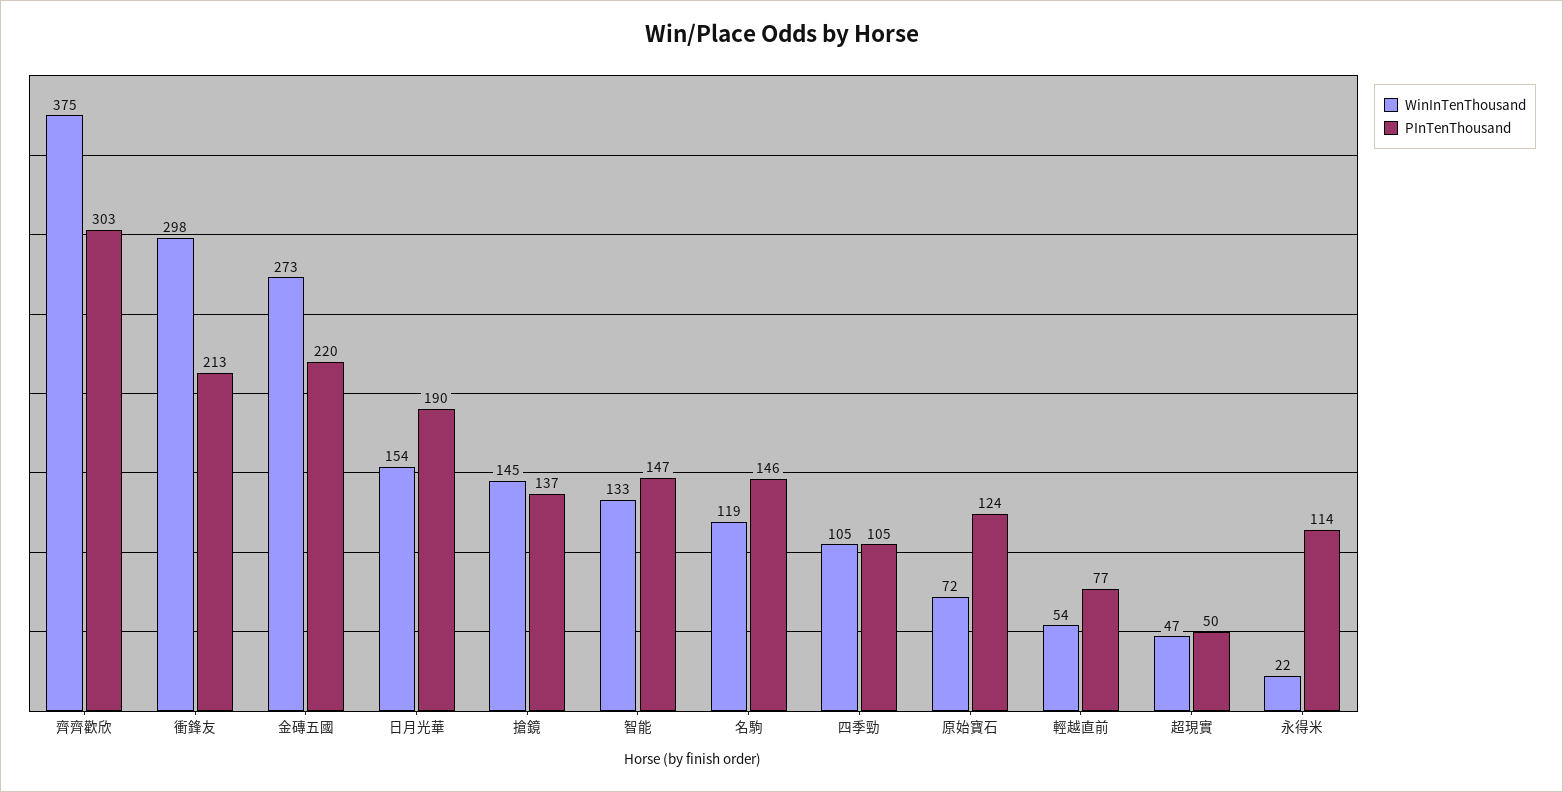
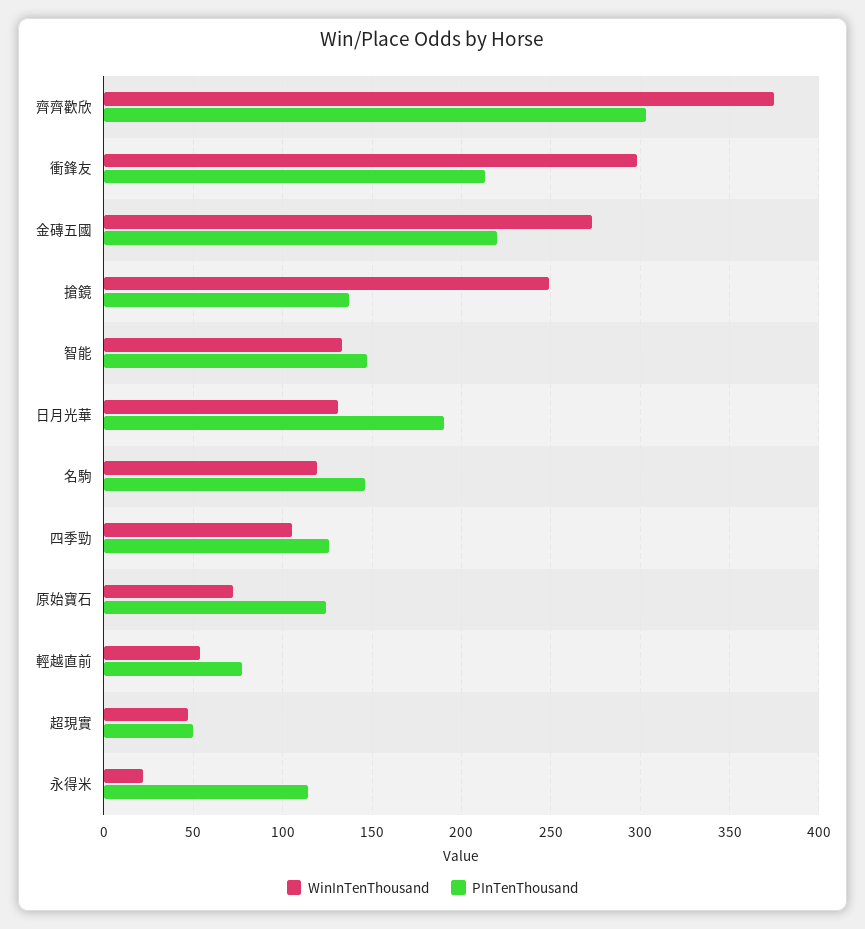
  {
    "WinInTenThousand": {
      "齊齊歡欣": 375,
      "衝鋒友": 298,
      "金磚五國": 273,
-     "日月光華": 154,
+     "日月光華": 130,
-     "搶鏡": 145,
+     "搶鏡": 250,
      "智能": 133,
      "名駒": 119,
      "四季勁": 105,
      "原始寶石": 72,
      "輕越直前": 54,
      "超現實": 47,
      "永得米": 22
    },
    "PInTenThousand": {
      "齊齊歡欣": 303,
      "衝鋒友": 213,
      "金磚五國": 220,
      "日月光華": 190,
      "搶鏡": 137,
      "智能": 147,
      "名駒": 146,
-     "四季勁": 105,
+     "四季勁": 125,
      "原始寶石": 124,
      "輕越直前": 77,
      "超現實": 50,
      "永得米": 114
    }
  }

